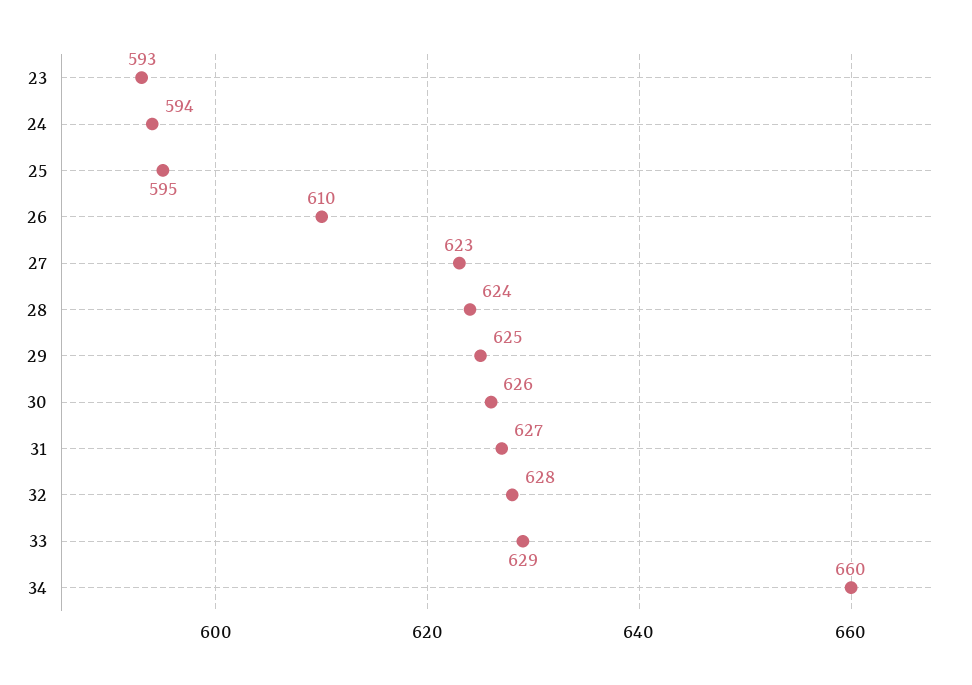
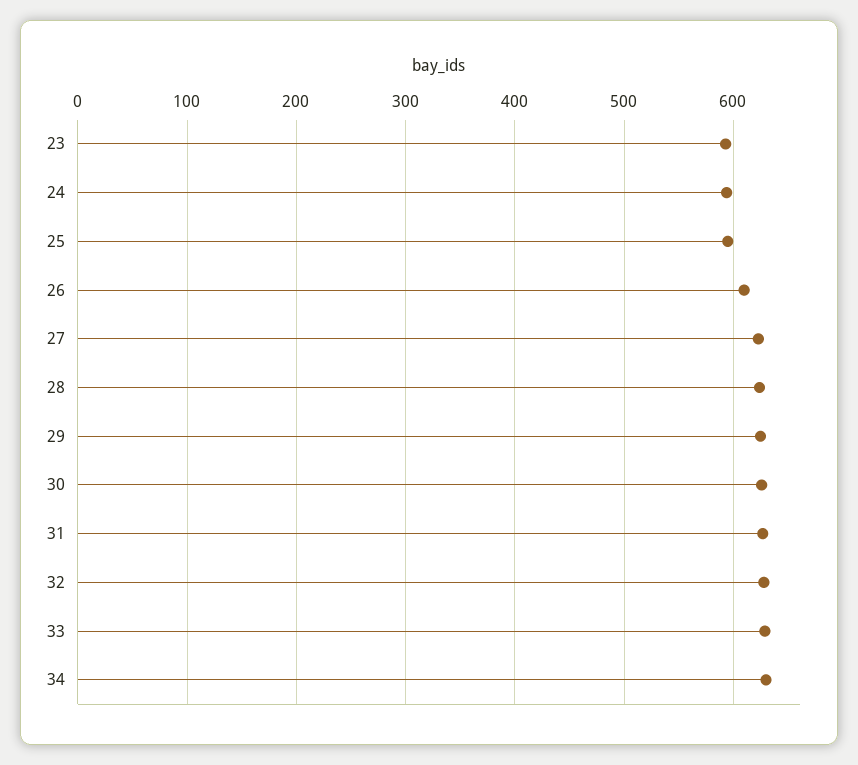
  {
    "23": 593,
    "24": 594,
    "25": 595,
    "26": 610,
    "27": 623,
    "28": 624,
    "29": 625,
    "30": 626,
    "31": 627,
    "32": 628,
    "33": 629,
-   "34": 660
+   "34": 630
  }

